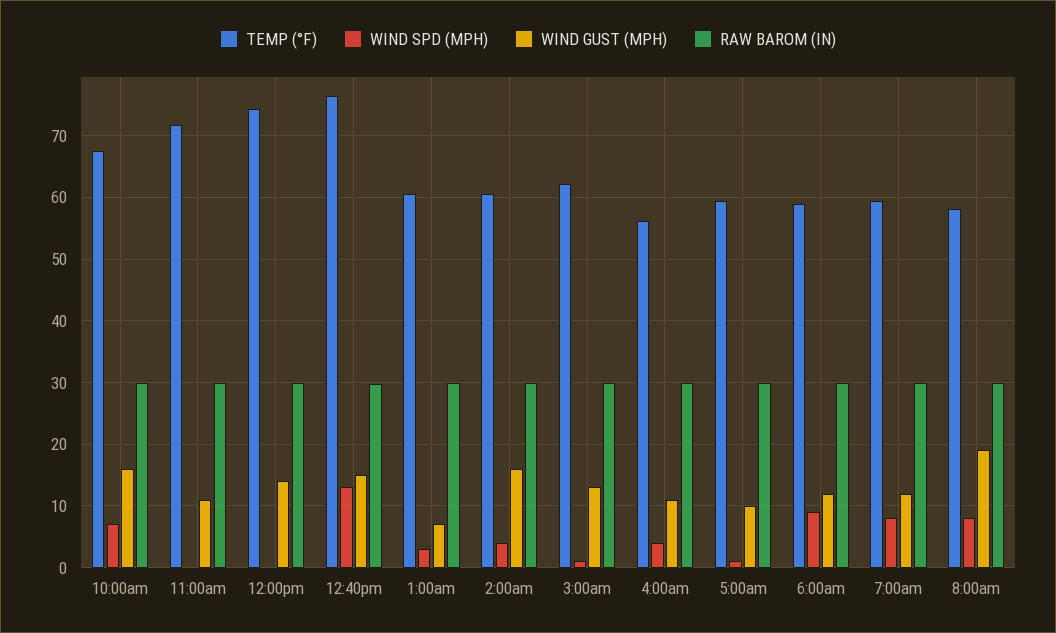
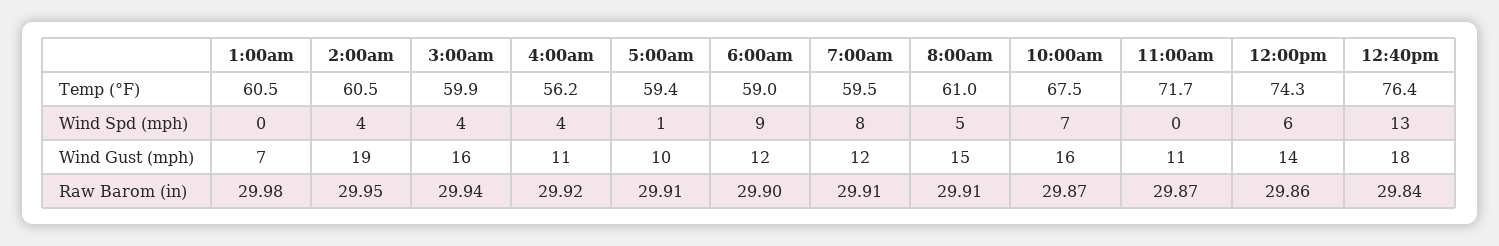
  {
    "TEMP (°F)": {
      "10:00am": 67.5,
      "11:00am": 71.7,
      "12:00pm": 74.3,
      "12:40pm": 76.4,
      "1:00am": 60.5,
      "2:00am": 60.5,
-     "3:00am": 62,
+     "3:00am": 59.9,
      "4:00am": 56.2,
      "5:00am": 59.4,
      "6:00am": 59,
      "7:00am": 59.5,
-     "8:00am": 58
+     "8:00am": 61
    },
    "WIND SPD (MPH)": {
      "10:00am": 7,
      "11:00am": 0,
-     "12:00pm": 0,
+     "12:00pm": 6,
      "12:40pm": 13,
-     "1:00am": 3,
+     "1:00am": 0,
      "2:00am": 4,
-     "3:00am": 1,
+     "3:00am": 4,
      "4:00am": 4,
      "5:00am": 1,
      "6:00am": 9,
      "7:00am": 8,
-     "8:00am": 8
+     "8:00am": 5
    },
    "WIND GUST (MPH)": {
      "10:00am": 16,
      "11:00am": 11,
      "12:00pm": 14,
-     "12:40pm": 15,
+     "12:40pm": 18,
      "1:00am": 7,
-     "2:00am": 16,
+     "2:00am": 19,
-     "3:00am": 13,
+     "3:00am": 16,
      "4:00am": 11,
      "5:00am": 10,
      "6:00am": 12,
      "7:00am": 12,
-     "8:00am": 19
+     "8:00am": 15
    },
    "RAW BAROM (IN)": {
      "10:00am": 29.87,
      "11:00am": 29.87,
      "12:00pm": 29.86,
      "12:40pm": 29.84,
      "1:00am": 29.98,
      "2:00am": 29.95,
      "3:00am": 29.94,
      "4:00am": 29.92,
      "5:00am": 29.91,
      "6:00am": 29.9,
      "7:00am": 29.91,
      "8:00am": 29.91
    }
  }

